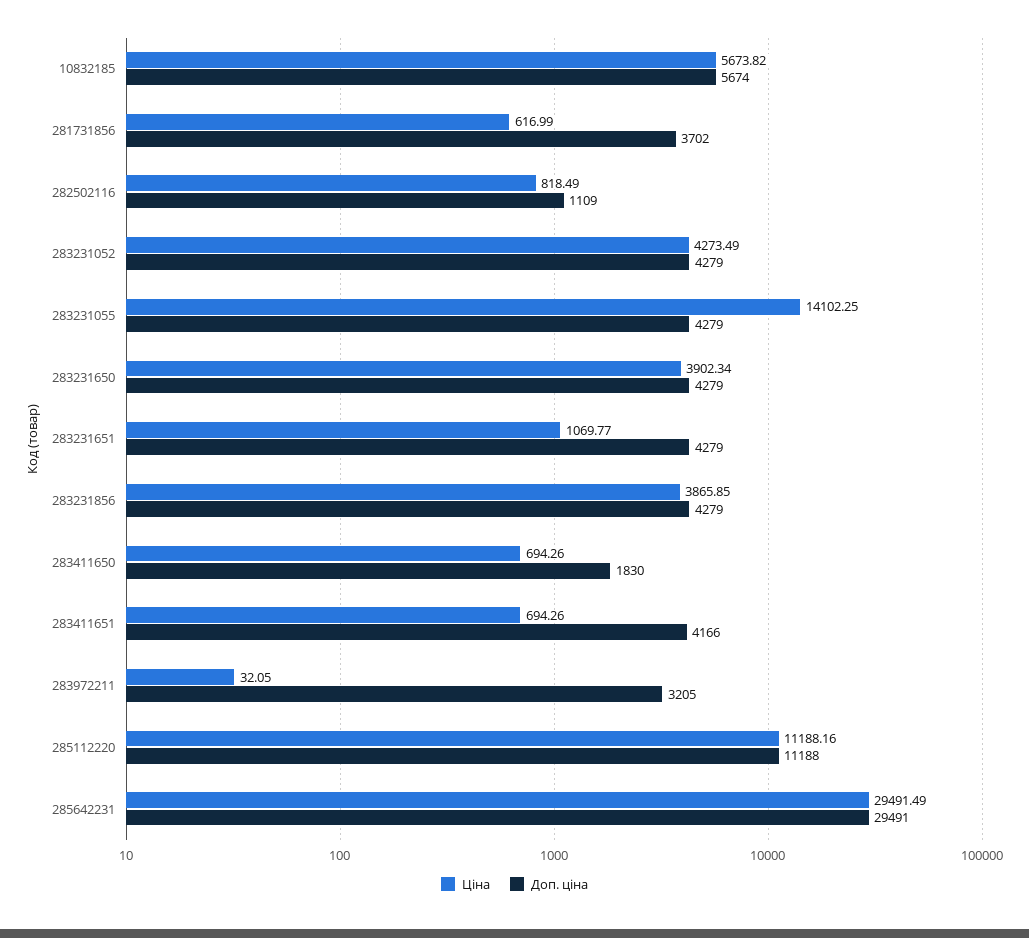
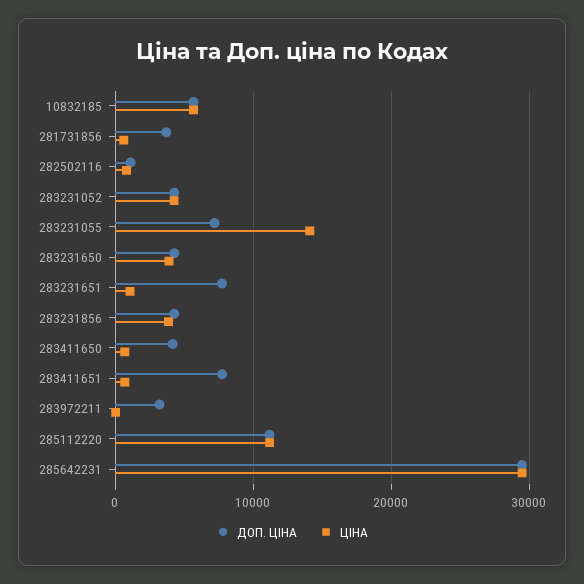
  {
    "Ціна": {
      "10832185": 5673.82,
      "281731856": 616.99,
      "282502116": 818.49,
      "283231052": 4273.49,
      "283231055": 14102.25,
      "283231650": 3902.34,
      "283231651": 1069.77,
      "283231856": 3865.85,
      "283411650": 694.26,
      "283411651": 694.26,
      "283972211": 32.05,
      "285112220": 11188.16,
      "285642231": 29491.49
    },
    "Доп. ціна": {
      "10832185": 5674,
      "281731856": 3702,
      "282502116": 1109,
      "283231052": 4279,
-     "283231055": 4279,
+     "283231055": 7000,
      "283231650": 4279,
-     "283231651": 4279,
+     "283231651": 8000,
      "283231856": 4279,
-     "283411650": 1830,
+     "283411650": 4000,
-     "283411651": 4166,
+     "283411651": 8000,
      "283972211": 3205,
      "285112220": 11188,
      "285642231": 29491
    }
  }

